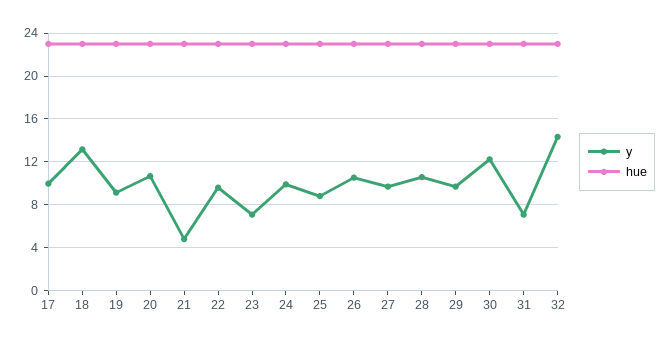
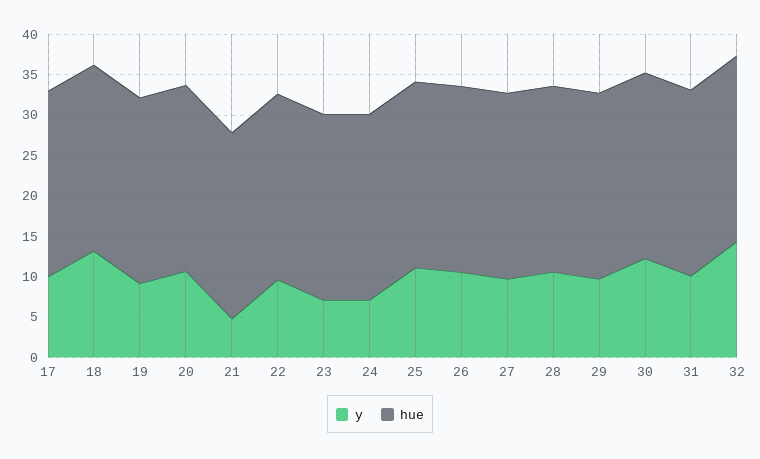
  {
    "y": {
      "17": 10,
      "18": 13,
      "19": 9,
      "20": 11,
      "21": 5,
      "22": 10,
      "23": 7,
-     "24": 10,
+     "24": 7,
-     "25": 9,
+     "25": 11,
      "26": 11,
      "27": 10,
      "28": 11,
      "29": 10,
      "30": 12,
-     "31": 7,
+     "31": 10,
      "32": 14
    },
    "hue": {
      "17": 23,
      "18": 23,
      "19": 23,
      "20": 23,
      "21": 23,
      "22": 23,
      "23": 23,
      "24": 23,
      "25": 23,
      "26": 23,
      "27": 23,
      "28": 23,
      "29": 23,
      "30": 23,
      "31": 23,
      "32": 23
    }
  }

